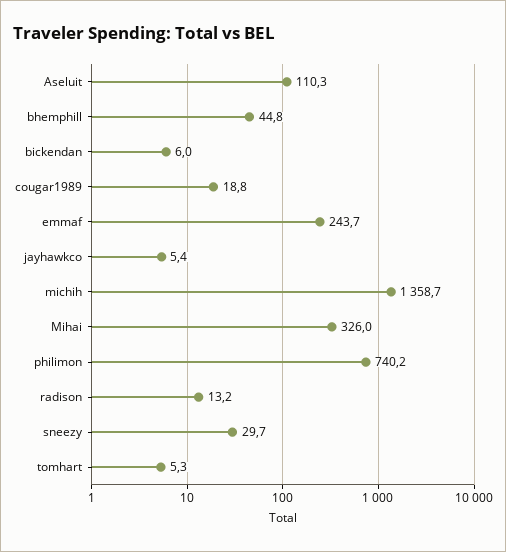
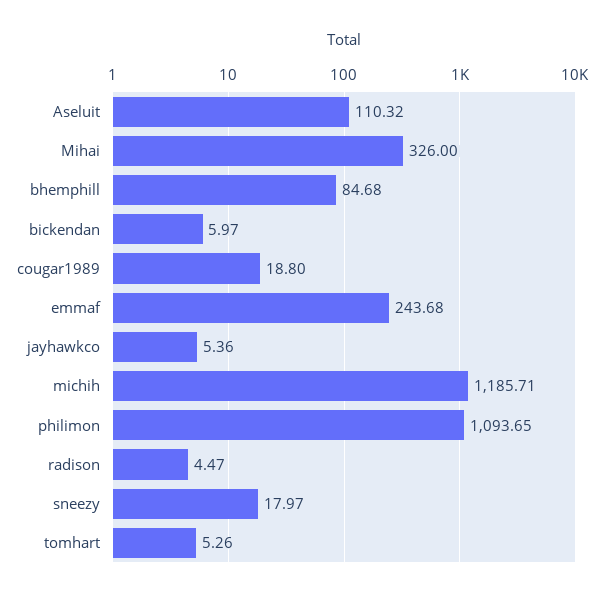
  {
    "Aseluit": 110.32,
-   "bhemphill": 44.8,
+   "bhemphill": 84.68,
    "bickendan": 5.97,
    "cougar1989": 18.8,
    "emmaf": 243.68,
    "jayhawkco": 5.36,
-   "michih": 1358.7,
+   "michih": 1185.71,
    "Mihai": 326,
-   "philimon": 740.2,
+   "philimon": 1093.65,
-   "radison": 13.2,
+   "radison": 4.47,
-   "sneezy": 29.7,
+   "sneezy": 17.97,
    "tomhart": 5.26
  }

